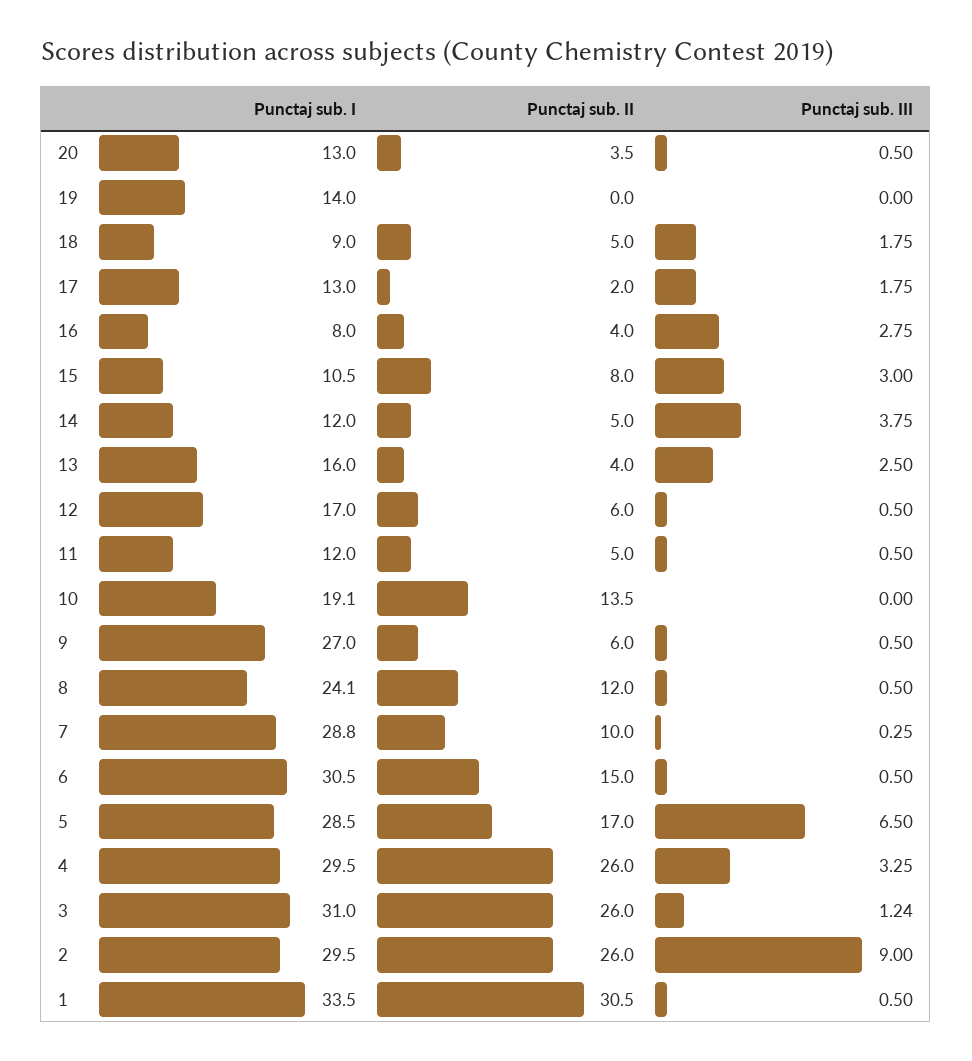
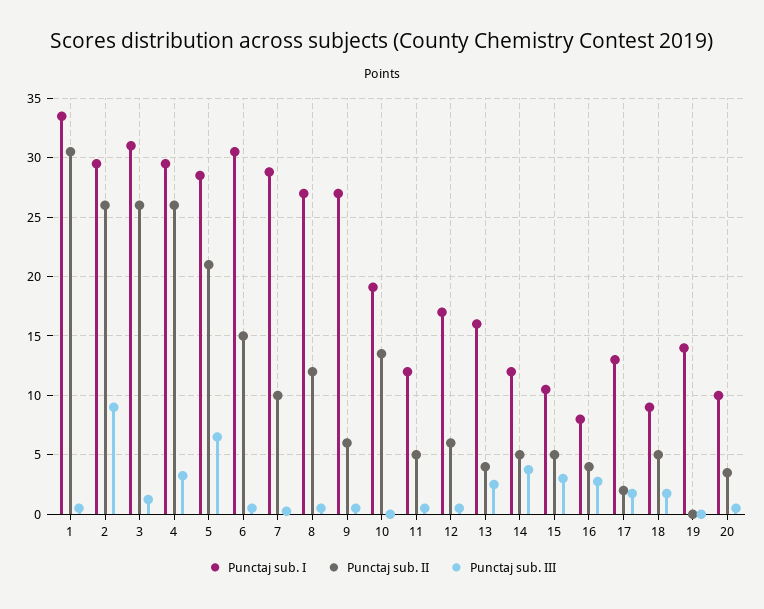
  {
    "Punctaj sub. I": {
-     "20": 13,
+     "20": 10,
      "19": 14,
      "18": 9,
      "17": 13,
      "16": 8,
      "15": 10.5,
      "14": 12,
      "13": 16,
      "12": 17,
      "11": 12,
      "10": 19.1,
      "9": 27,
-     "8": 24.1,
+     "8": 27,
      "7": 28.8,
      "6": 30.5,
      "5": 28.5,
      "4": 29.5,
      "3": 31,
      "2": 29.5,
      "1": 33.5
    },
    "Punctaj sub. II": {
      "20": 3.5,
      "19": 0,
      "18": 5,
      "17": 2,
      "16": 4,
-     "15": 8,
+     "15": 5,
      "14": 5,
      "13": 4,
      "12": 6,
      "11": 5,
      "10": 13.5,
      "9": 6,
      "8": 12,
      "7": 10,
      "6": 15,
-     "5": 17,
+     "5": 21,
      "4": 26,
      "3": 26,
      "2": 26,
      "1": 30.5
    },
    "Punctaj sub. III": {
      "20": 0.5,
      "19": 0,
      "18": 1.75,
      "17": 1.75,
      "16": 2.75,
      "15": 3,
      "14": 3.75,
      "13": 2.5,
      "12": 0.5,
      "11": 0.5,
      "10": 0,
      "9": 0.5,
      "8": 0.5,
      "7": 0.25,
      "6": 0.5,
      "5": 6.5,
      "4": 3.25,
      "3": 1.24,
      "2": 9,
      "1": 0.5
    }
  }

